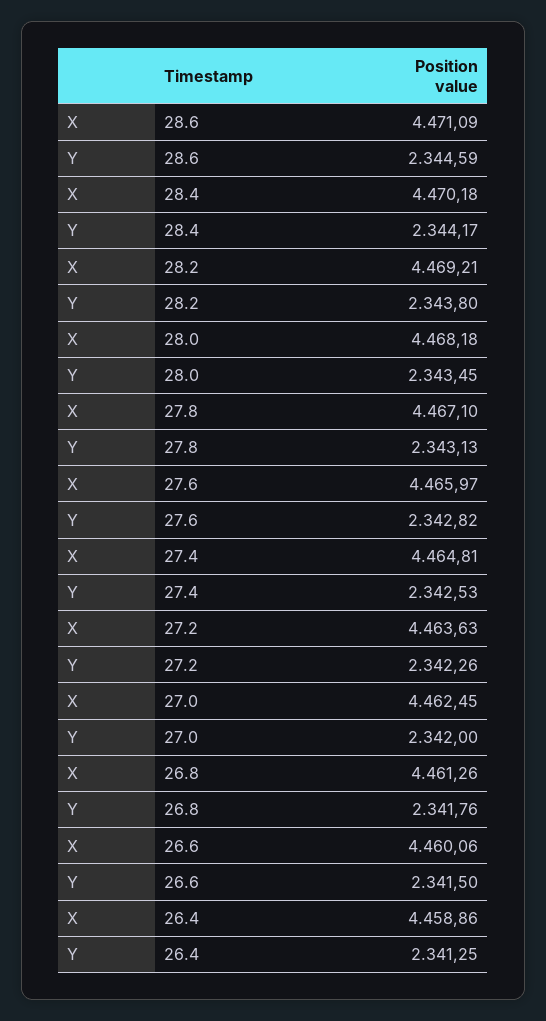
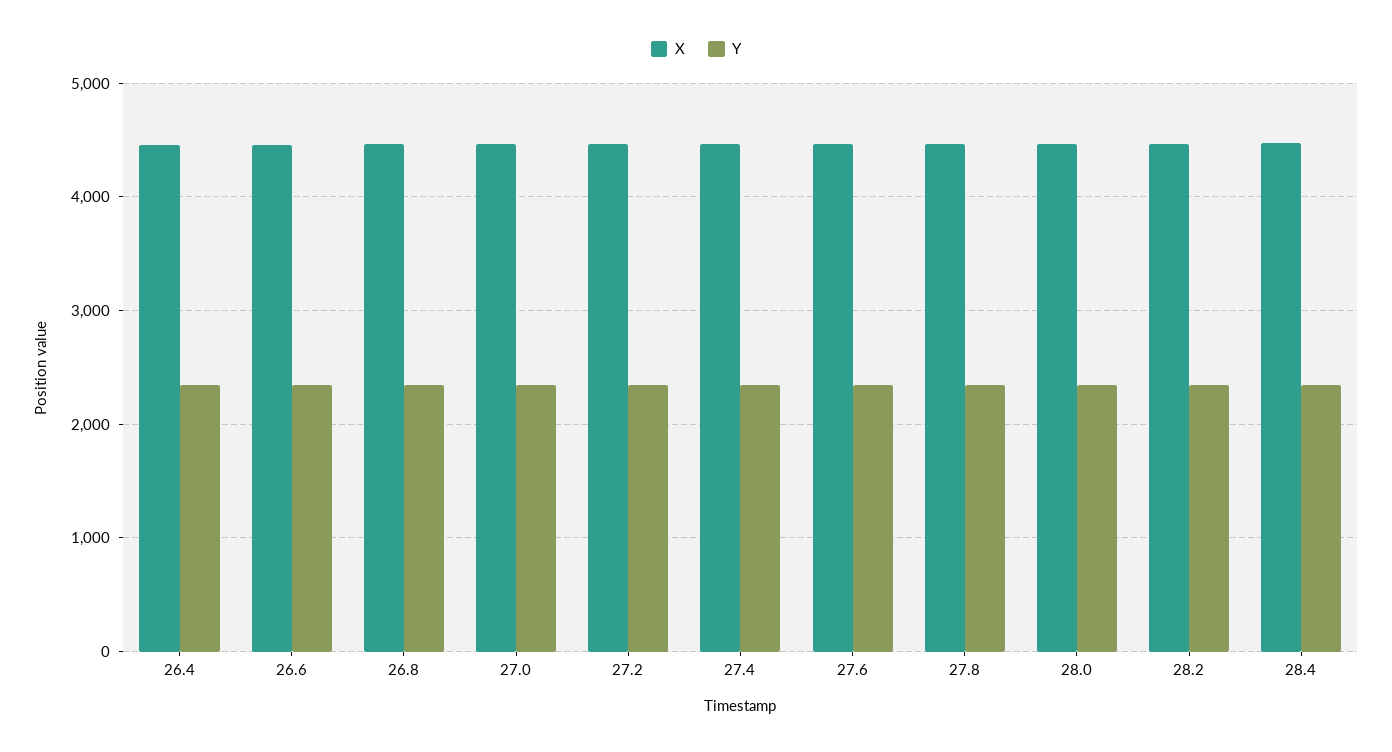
  {
    "X": {
-     "28.6": 4471.09,
      "28.4": 4470.18,
      "28.2": 4469.21,
      "28.0": 4468.18,
      "27.8": 4467.1,
      "27.6": 4465.97,
      "27.4": 4464.81,
      "27.2": 4463.63,
      "27.0": 4462.45,
      "26.8": 4461.26,
      "26.6": 4460.06,
      "26.4": 4458.86
    },
    "Y": {
-     "28.6": 2344.59,
      "28.4": 2344.17,
      "28.2": 2343.8,
      "28.0": 2343.45,
      "27.8": 2343.13,
      "27.6": 2342.82,
      "27.4": 2342.53,
      "27.2": 2342.26,
      "27.0": 2342,
      "26.8": 2341.76,
      "26.6": 2341.5,
      "26.4": 2341.25
    }
  }

